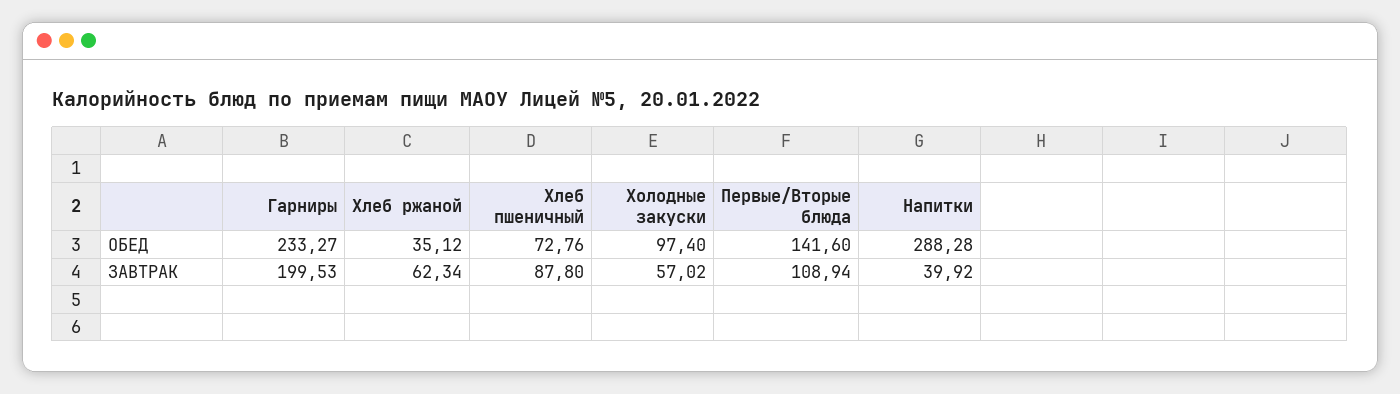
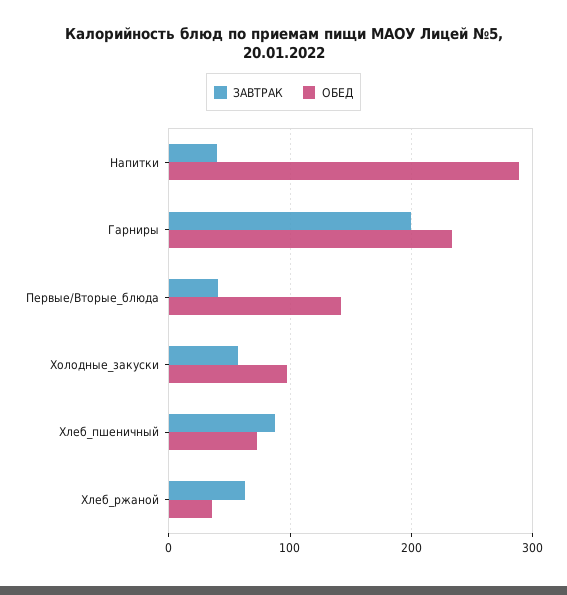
  {
    "ОБЕД": {
      "Гарниры": 233.27,
      "Хлеб ржаной": 35.12,
      "Хлеб пшеничный": 72.76,
      "Холодные закуски": 97.4,
      "Первые/Вторые блюда": 141.6,
      "Напитки": 288.28
    },
    "ЗАВТРАК": {
      "Гарниры": 199.53,
      "Хлеб ржаной": 62.34,
      "Хлеб пшеничный": 87.8,
      "Холодные закуски": 57.02,
-     "Первые/Вторые блюда": 108.94,
+     "Первые/Вторые блюда": 40,
      "Напитки": 39.92
    }
  }

